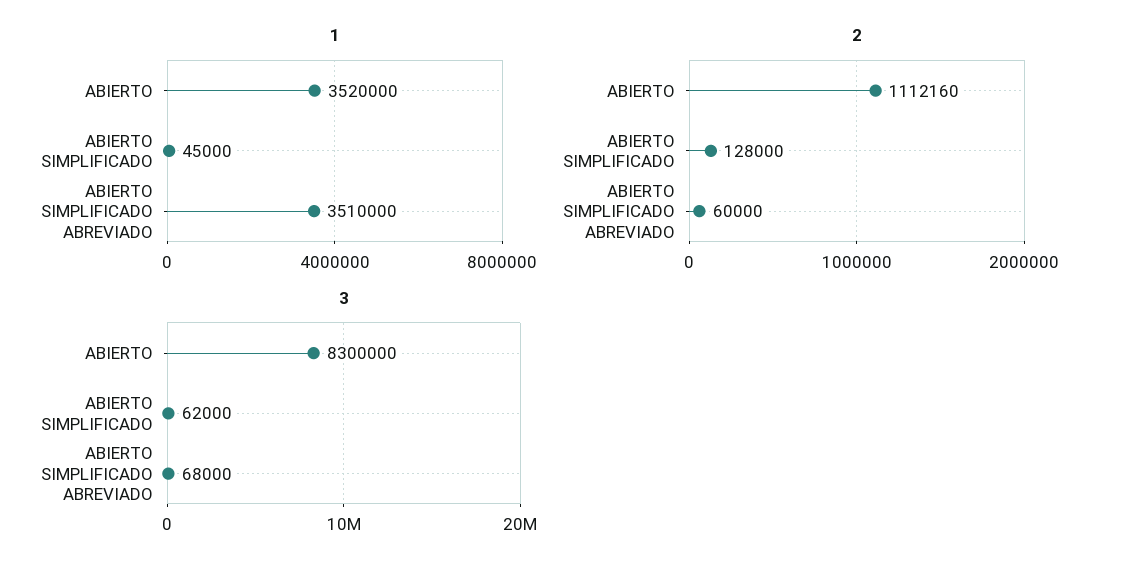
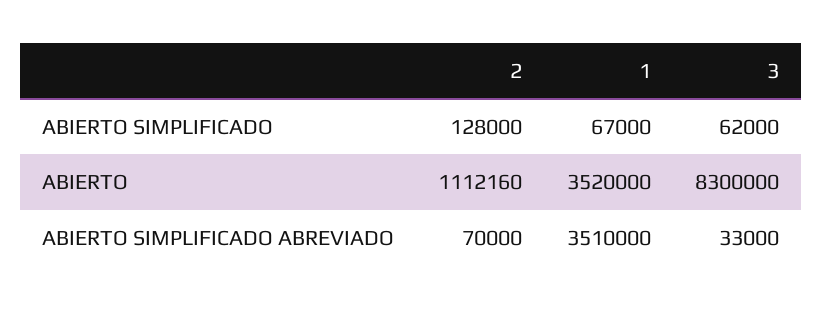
  {
    "1": {
      "ABIERTO": 3520000,
-     "ABIERTO SIMPLIFICADO": 45000,
+     "ABIERTO SIMPLIFICADO": 67000,
      "ABIERTO SIMPLIFICADO ABREVIADO": 3510000
    },
    "2": {
      "ABIERTO": 1112160,
      "ABIERTO SIMPLIFICADO": 128000,
-     "ABIERTO SIMPLIFICADO ABREVIADO": 60000
+     "ABIERTO SIMPLIFICADO ABREVIADO": 70000
    },
    "3": {
      "ABIERTO": 8300000,
      "ABIERTO SIMPLIFICADO": 62000,
-     "ABIERTO SIMPLIFICADO ABREVIADO": 68000
+     "ABIERTO SIMPLIFICADO ABREVIADO": 33000
    }
  }

